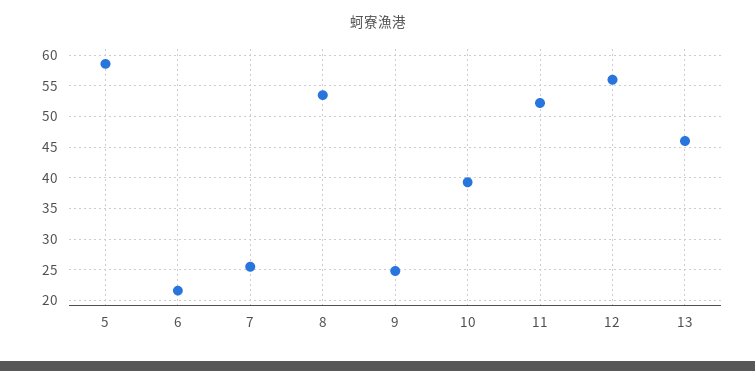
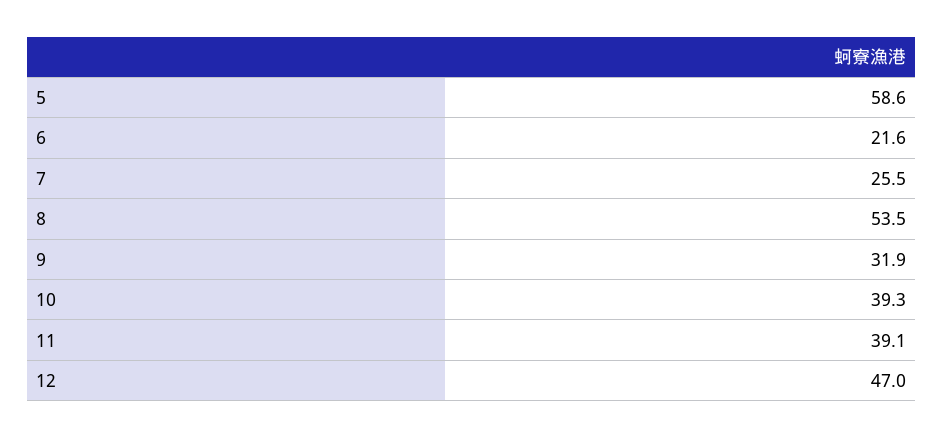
  {
    "5": 58.6,
    "6": 21.6,
    "7": 25.5,
    "8": 53.5,
-   "9": 25,
+   "9": 31.9,
    "10": 39.3,
-   "11": 52,
+   "11": 39.1,
-   "12": 56,
+   "12": 47
-   "13": 46
  }

